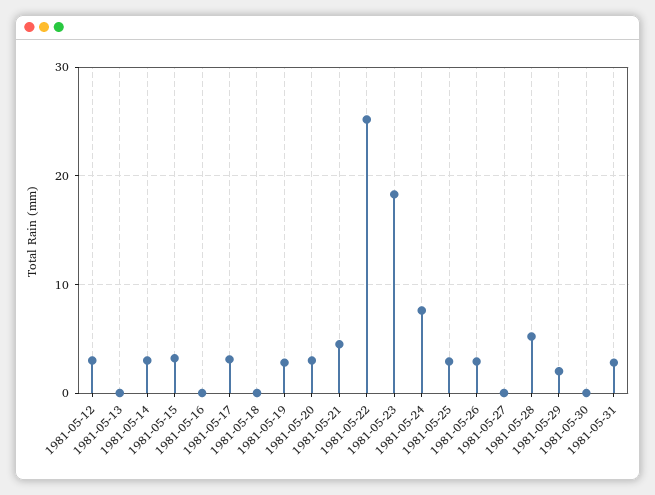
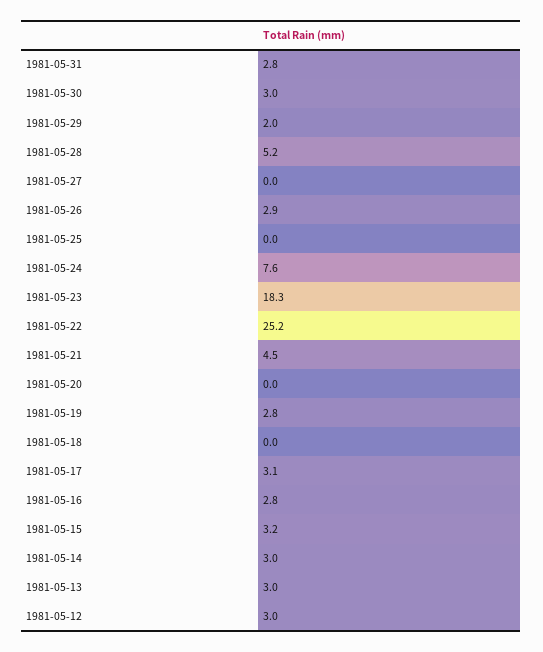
  {
    "1981-05-12": 3,
-   "1981-05-13": 0,
+   "1981-05-13": 3,
    "1981-05-14": 3,
    "1981-05-15": 3.2,
-   "1981-05-16": 0,
+   "1981-05-16": 2.8,
    "1981-05-17": 3.1,
    "1981-05-18": 0,
    "1981-05-19": 2.8,
-   "1981-05-20": 3,
+   "1981-05-20": 0,
    "1981-05-21": 4.5,
    "1981-05-22": 25.2,
    "1981-05-23": 18.3,
    "1981-05-24": 7.6,
-   "1981-05-25": 3,
+   "1981-05-25": 0,
    "1981-05-26": 2.9,
    "1981-05-27": 0,
    "1981-05-28": 5.2,
    "1981-05-29": 2,
-   "1981-05-30": 0,
+   "1981-05-30": 3,
    "1981-05-31": 2.8
  }

